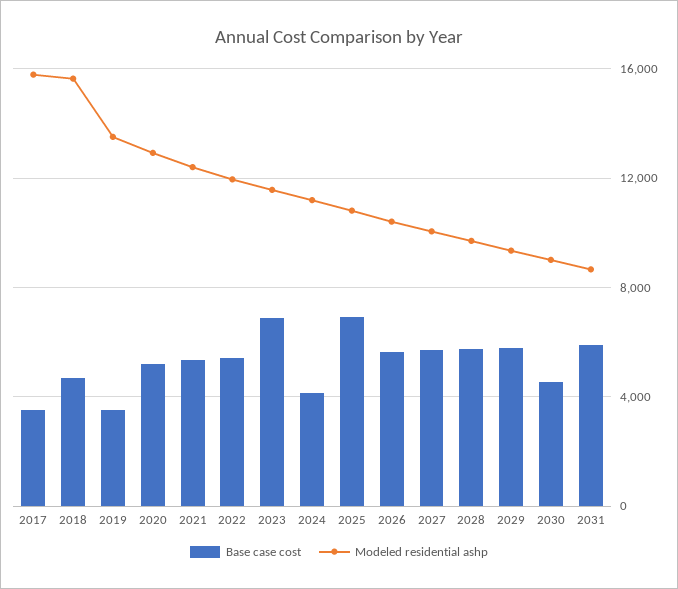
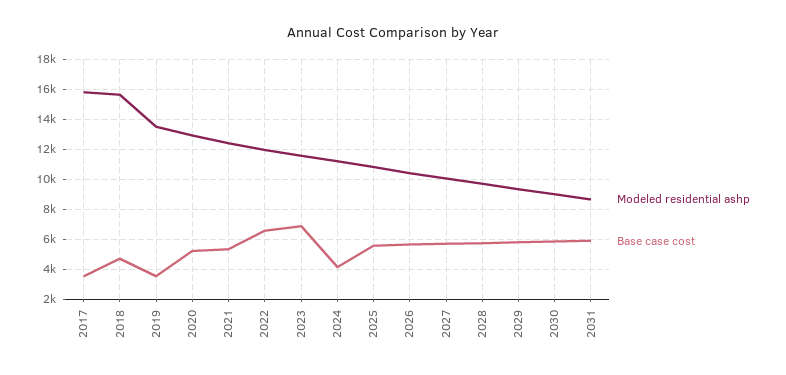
  {
    "Base case cost": {
      "2017": 3500,
      "2018": 4500,
      "2019": 3500,
      "2020": 5000,
      "2021": 5500,
-     "2022": 5500,
+     "2022": 6500,
      "2023": 7000,
      "2024": 4000,
-     "2025": 7000,
+     "2025": 5500,
      "2026": 5500,
      "2027": 5500,
      "2028": 5500,
      "2029": 6000,
-     "2030": 4500,
+     "2030": 6000,
      "2031": 6000
    },
    "Modeled residential ashp": {
      "2017": 16000,
      "2018": 15500,
      "2019": 13500,
      "2020": 13000,
      "2021": 12500,
      "2022": 12000,
      "2023": 11500,
      "2024": 11000,
      "2025": 11000,
      "2026": 10500,
      "2027": 10000,
      "2028": 9500,
      "2029": 9500,
      "2030": 9000,
      "2031": 8500
    }
  }

